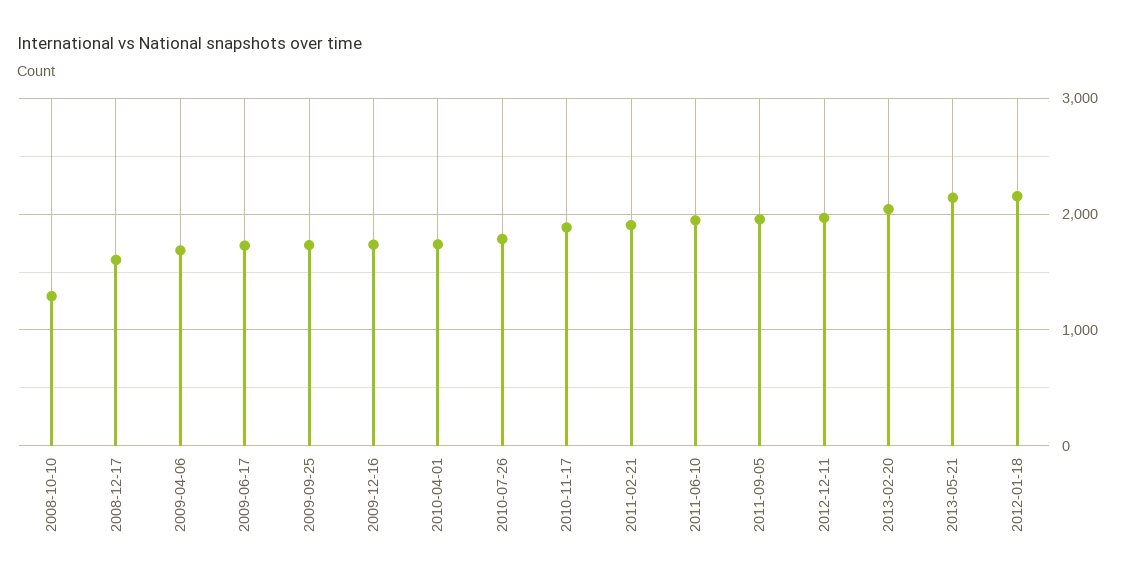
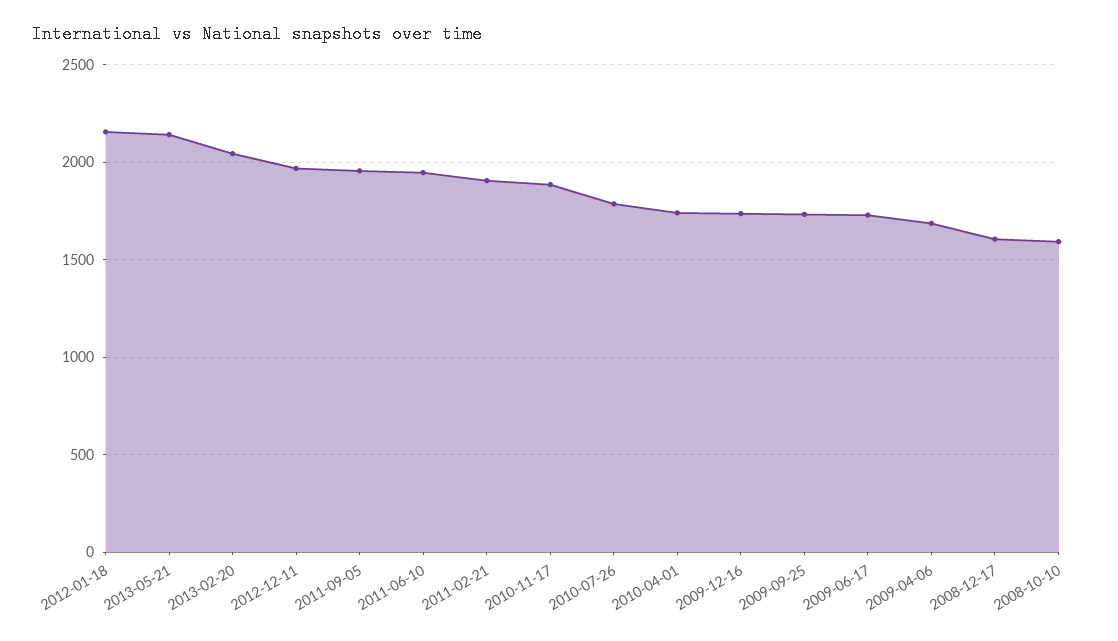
  {
-   "2008-10-10": 1300,
+   "2008-10-10": 1600,
    "2008-12-17": 1600,
    "2009-04-06": 1700,
    "2009-06-17": 1750,
    "2009-09-25": 1750,
    "2009-12-16": 1750,
    "2010-04-01": 1750,
    "2010-07-26": 1800,
    "2010-11-17": 1900,
    "2011-02-21": 1900,
    "2011-06-10": 1950,
    "2011-09-05": 1950,
    "2012-12-11": 1950,
    "2013-02-20": 2050,
    "2013-05-21": 2150,
    "2012-01-18": 2150
  }

